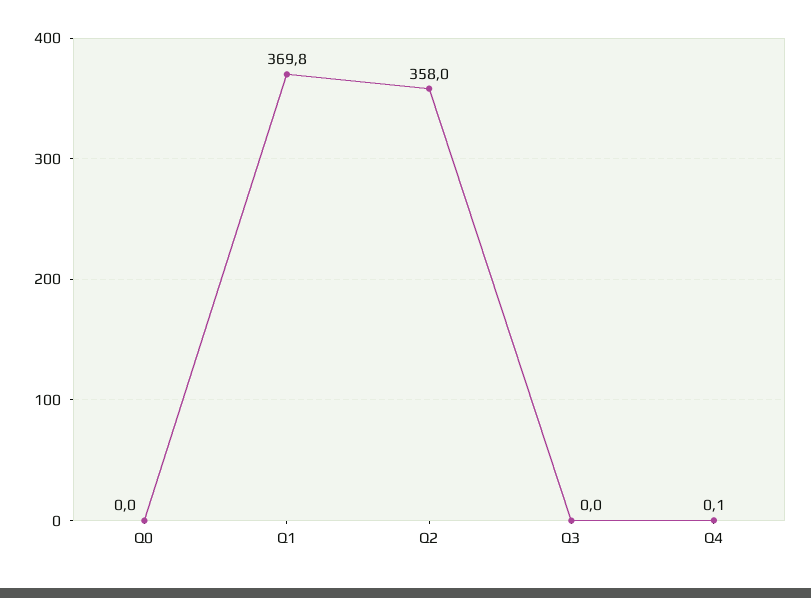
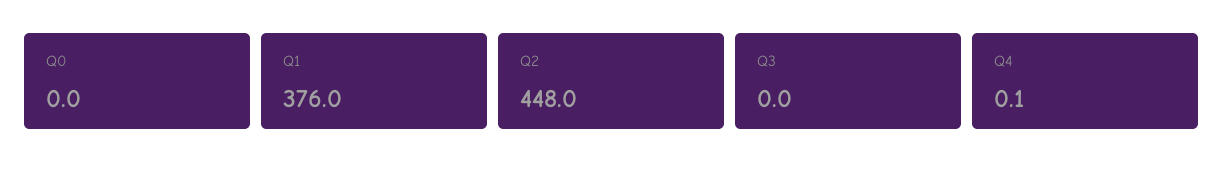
  {
    "Q0": 0,
-   "Q1": 369.8,
+   "Q1": 376,
-   "Q2": 358,
+   "Q2": 448,
    "Q3": 0,
    "Q4": 0.1
  }

